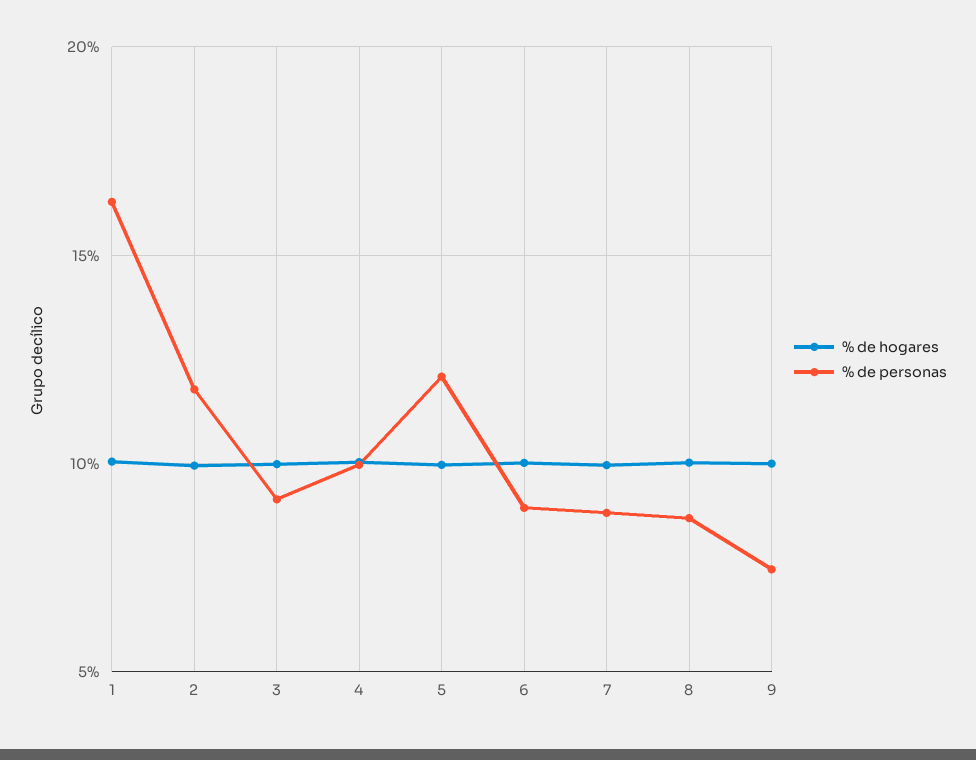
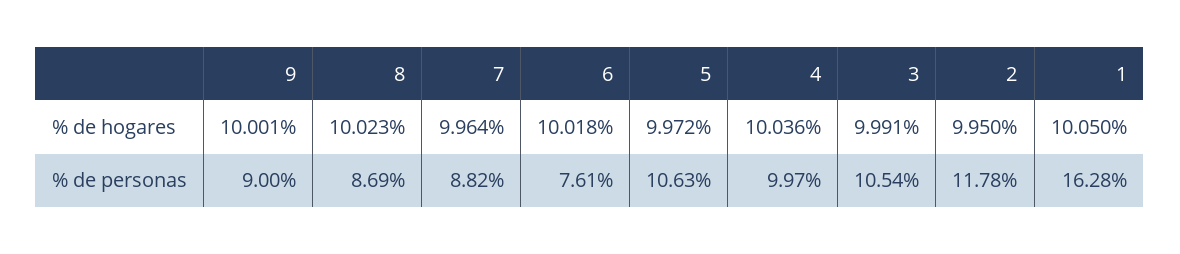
  {
    "% de hogares": {
      "1": 10.05,
      "2": 9.95,
      "3": 9.991,
      "4": 10.036,
      "5": 9.972,
      "6": 10.018,
      "7": 9.964,
      "8": 10.023,
      "9": 10.001
    },
    "% de personas": {
      "1": 16.28,
      "2": 11.78,
-     "3": 9,
+     "3": 10.54,
      "4": 9.97,
-     "5": 12,
+     "5": 10.63,
-     "6": 9,
+     "6": 7.61,
      "7": 8.82,
      "8": 8.69,
-     "9": 7.5
+     "9": 9
    }
  }

